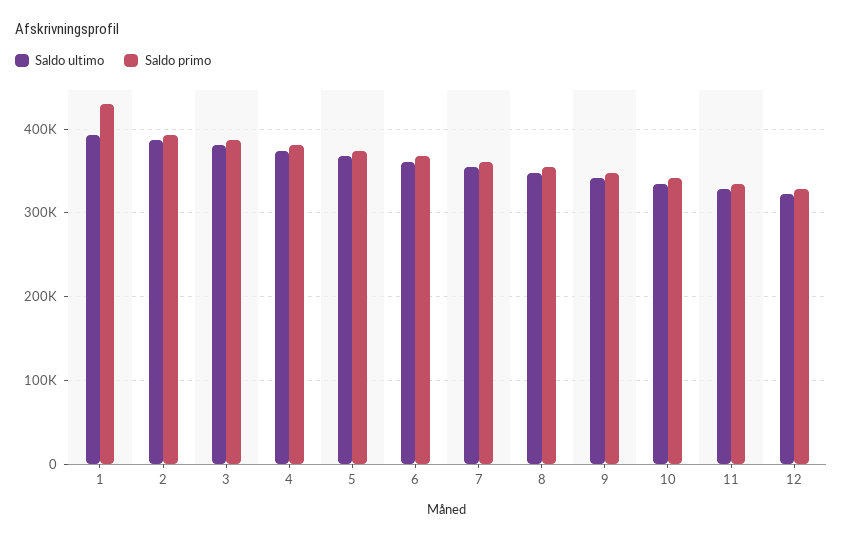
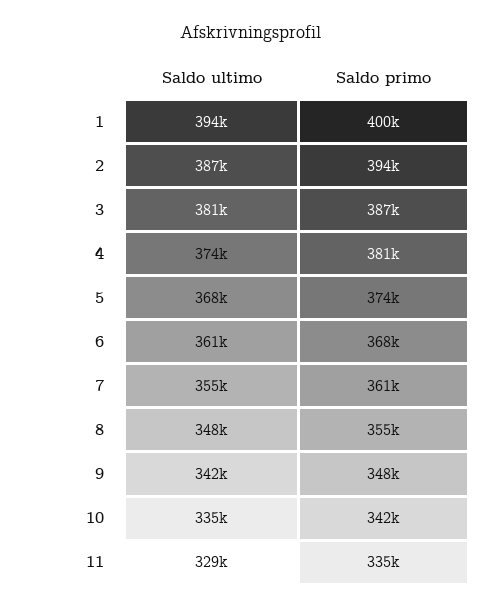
  {
    "Saldo ultimo": {
      "1": 394000,
      "2": 387000,
      "3": 381000,
      "4": 374000,
      "5": 368000,
      "6": 361000,
      "7": 355000,
      "8": 348000,
      "9": 342000,
      "10": 335000,
-     "11": 329000,
+     "11": 329000
-     "12": 320000
    },
    "Saldo primo": {
-     "1": 430000,
+     "1": 400000,
      "2": 394000,
      "3": 387000,
      "4": 381000,
      "5": 374000,
      "6": 368000,
      "7": 361000,
      "8": 355000,
      "9": 348000,
      "10": 342000,
-     "11": 335000,
+     "11": 335000
-     "12": 330000
    }
  }

